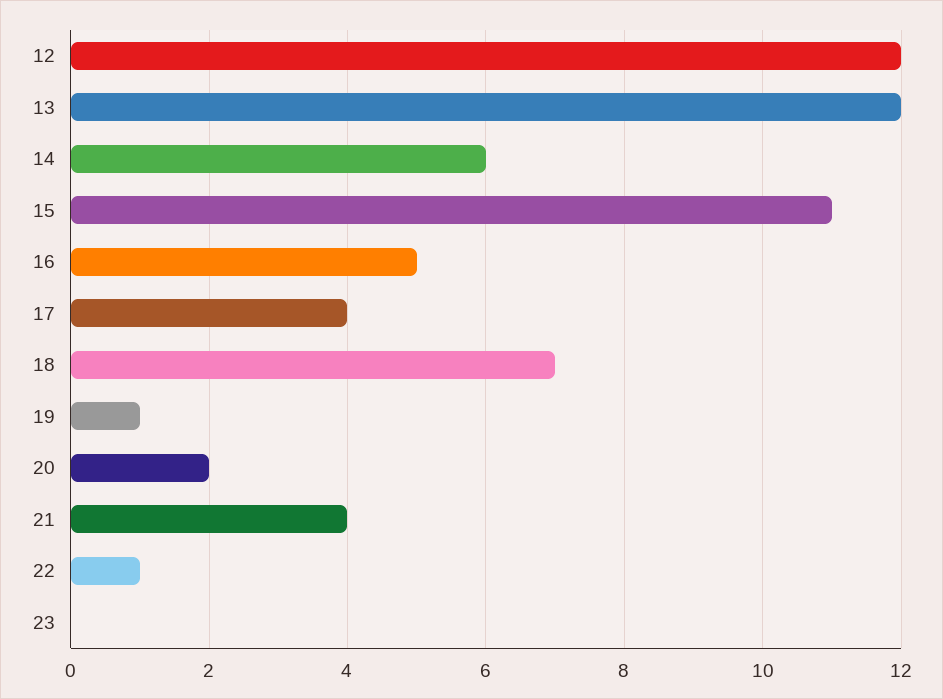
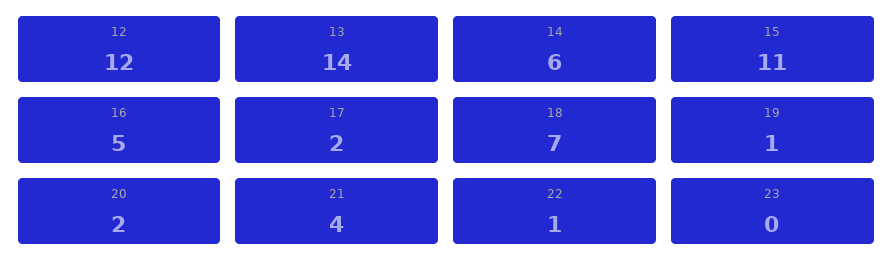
  {
    "12": 12,
-   "13": 12,
+   "13": 14,
    "14": 6,
    "15": 11,
    "16": 5,
-   "17": 4,
+   "17": 2,
    "18": 7,
    "19": 1,
    "20": 2,
    "21": 4,
    "22": 1,
    "23": 0
  }

